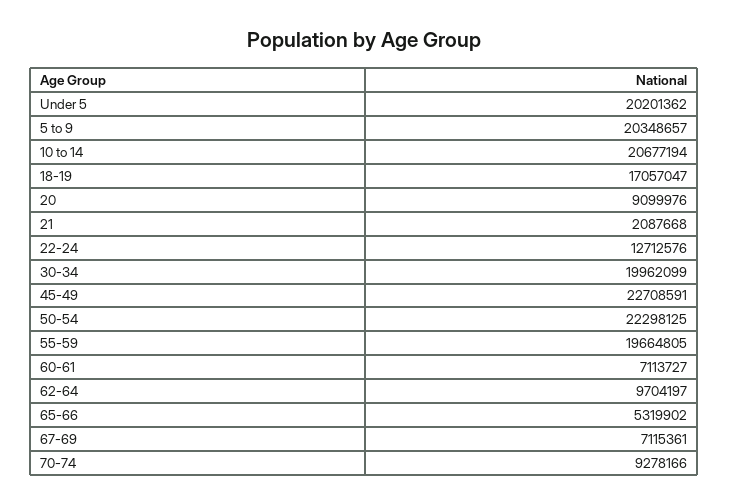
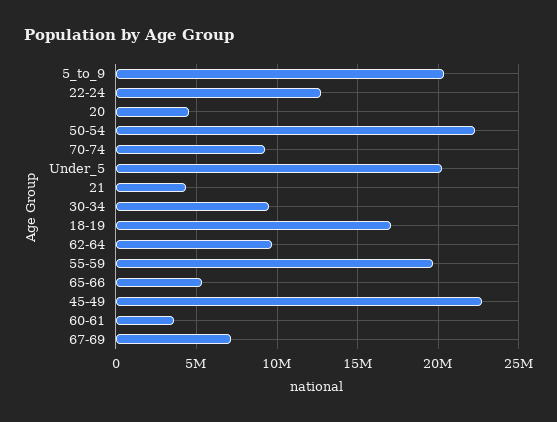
  {
    "Under 5": 20201362,
    "5 to 9": 20348657,
-   "10 to 14": 20677194,
    "18-19": 17057047,
-   "20": 9099976,
+   "20": 4500000,
-   "21": 2087668,
+   "21": 4500000,
    "22-24": 12712576,
-   "30-34": 19962099,
+   "30-34": 9500000,
    "45-49": 22708591,
    "50-54": 22298125,
    "55-59": 19664805,
-   "60-61": 7113727,
+   "60-61": 3500000,
    "62-64": 9704197,
    "65-66": 5319902,
    "67-69": 7115361,
    "70-74": 9278166
  }

